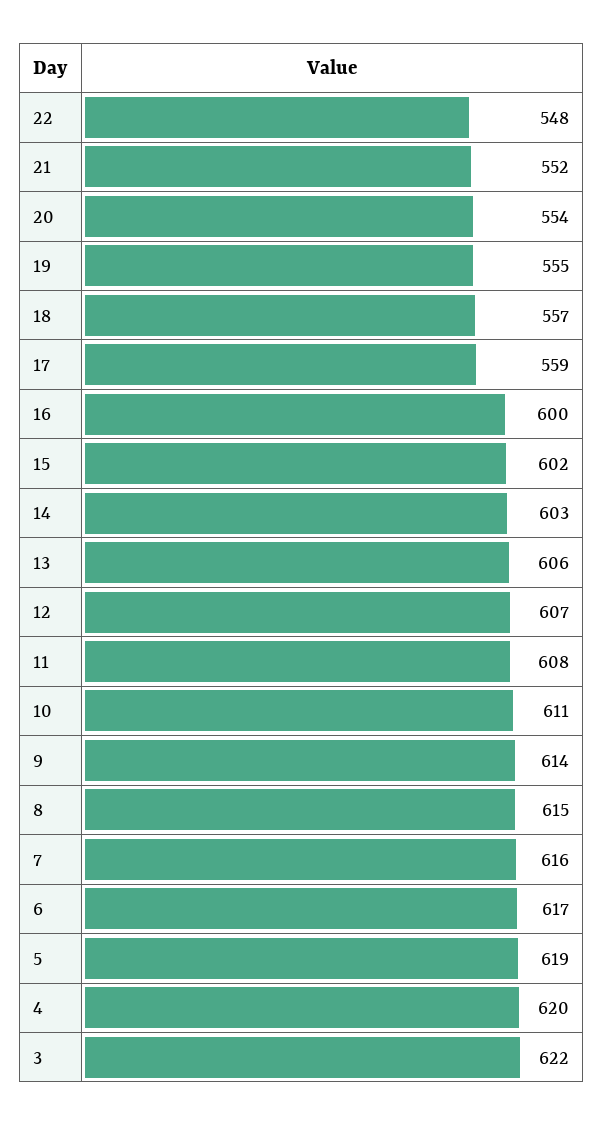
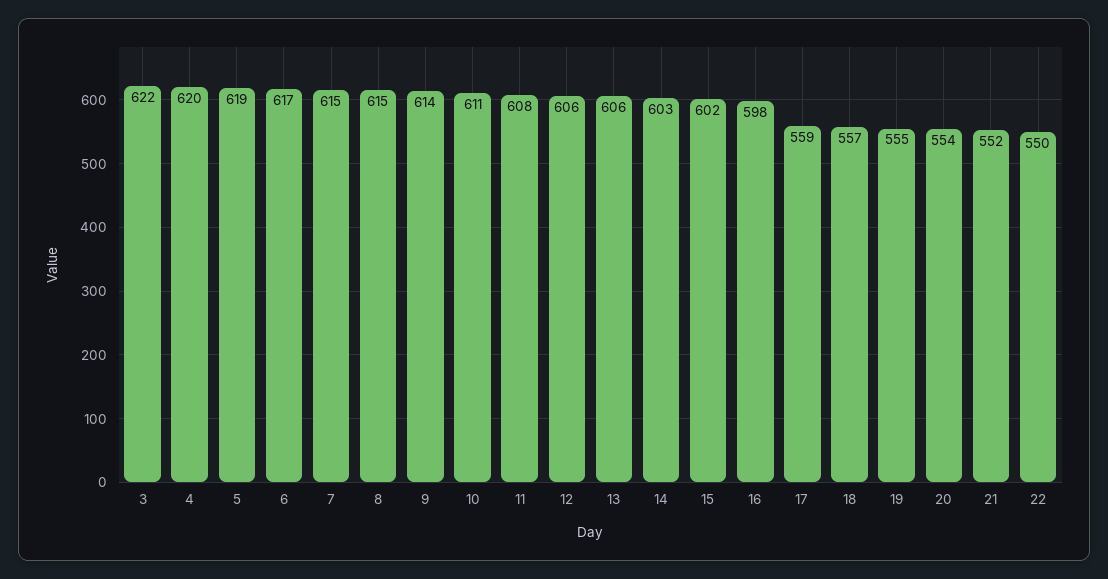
  {
-   "22": 548,
+   "22": 550,
    "21": 552,
    "20": 554,
    "19": 555,
    "18": 557,
    "17": 559,
-   "16": 600,
+   "16": 598,
    "15": 602,
    "14": 603,
    "13": 606,
-   "12": 607,
+   "12": 606,
    "11": 608,
    "10": 611,
    "9": 614,
    "8": 615,
-   "7": 616,
+   "7": 615,
    "6": 617,
    "5": 619,
    "4": 620,
    "3": 622
  }

